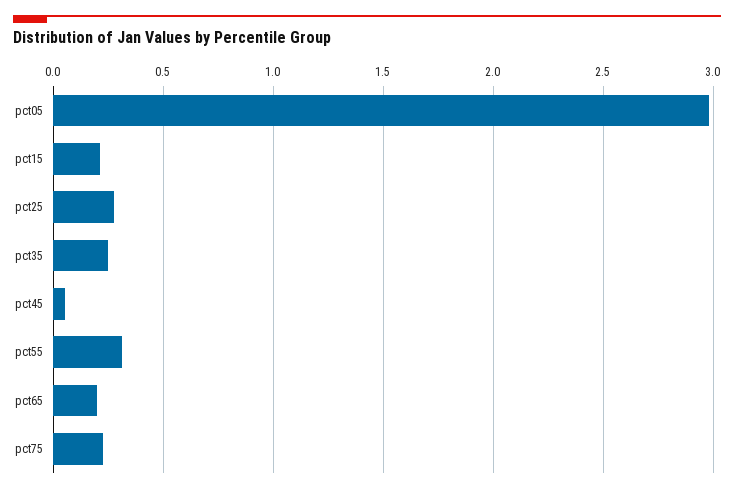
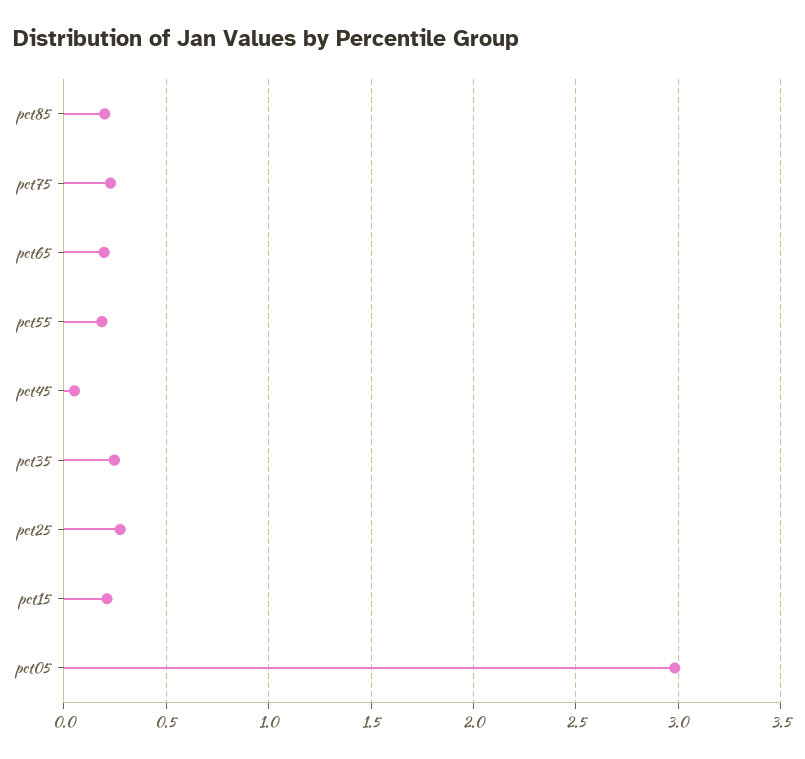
  {
    "pct05": 3,
    "pct15": 0.2,
    "pct25": 0.3,
    "pct35": 0.25,
    "pct45": 0.05,
-   "pct55": 0.3,
+   "pct55": 0.2,
    "pct65": 0.2,
-   "pct75": 0.25
+   "pct75": 0.25,
+   "pct85": 0.2
  }

